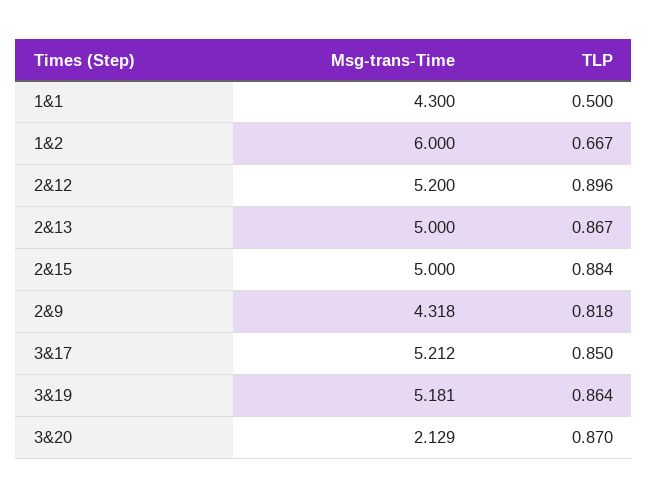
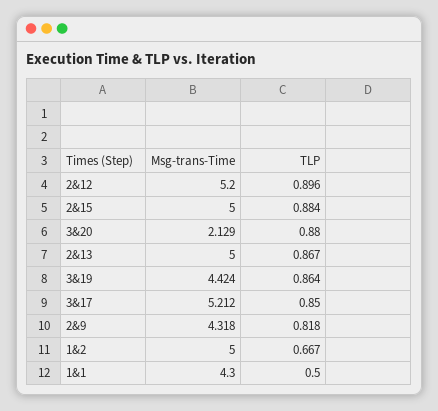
  {
    "Msg-trans-Time": {
      "1&1": 4.3,
-     "1&2": 6,
+     "1&2": 5,
      "2&12": 5.2,
      "2&13": 5,
      "2&15": 5,
      "2&9": 4.318,
      "3&17": 5.212,
-     "3&19": 5.181,
+     "3&19": 4.424,
      "3&20": 2.129
    },
    "TLP": {
      "1&1": 0.5,
      "1&2": 0.667,
      "2&12": 0.896,
      "2&13": 0.867,
      "2&15": 0.884,
      "2&9": 0.818,
      "3&17": 0.85,
      "3&19": 0.864,
-     "3&20": 0.87
+     "3&20": 0.88
    }
  }

